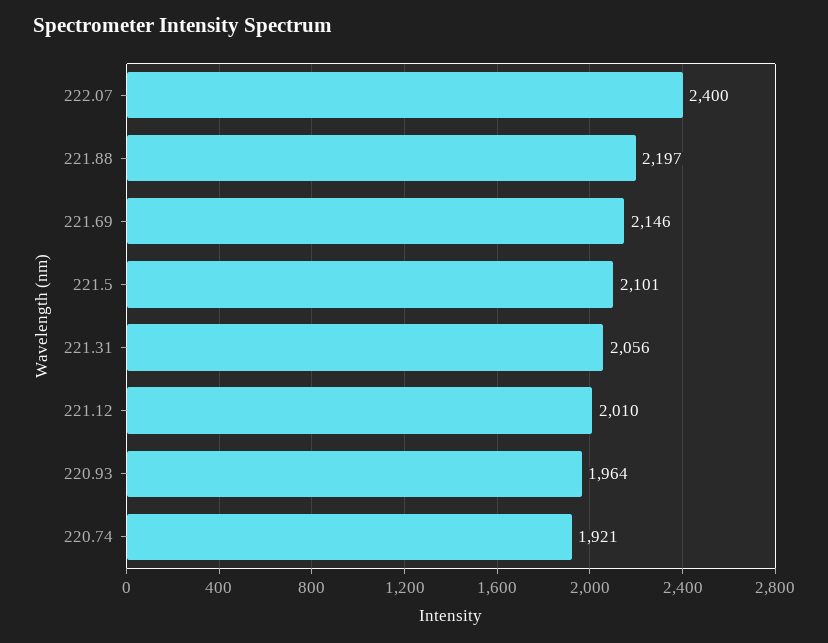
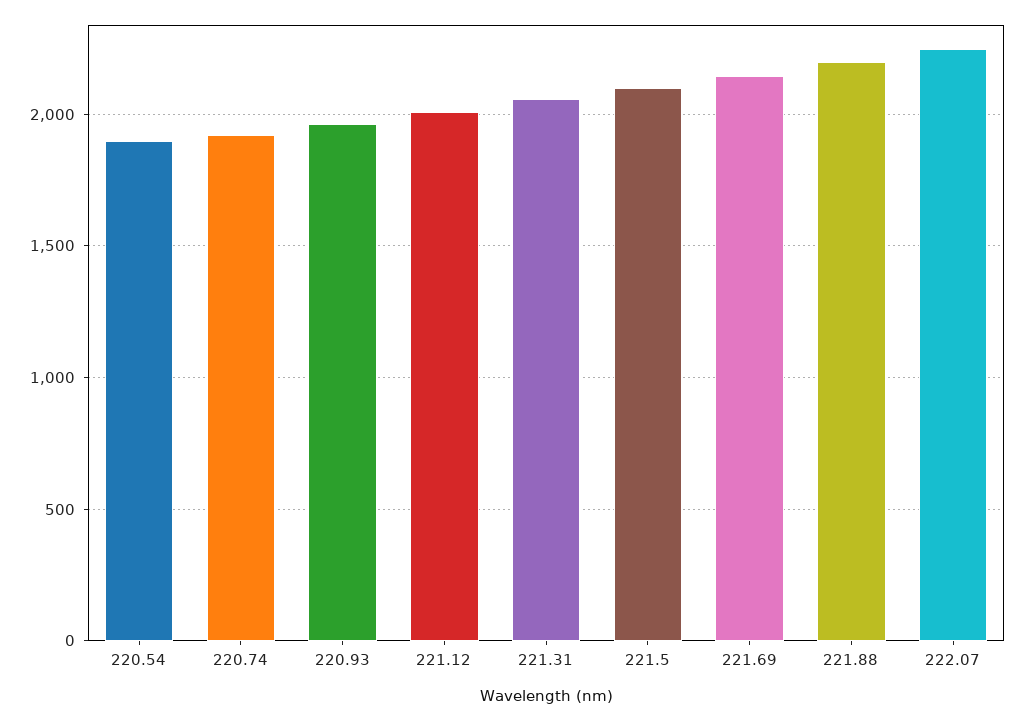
  {
-   "222.07": 2400,
+   "222.07": 2250,
    "221.88": 2197,
    "221.69": 2146,
    "221.5": 2101,
    "221.31": 2056,
    "221.12": 2010,
    "220.93": 1964,
-   "220.74": 1921
+   "220.74": 1921,
+   "220.54": 1900
  }

